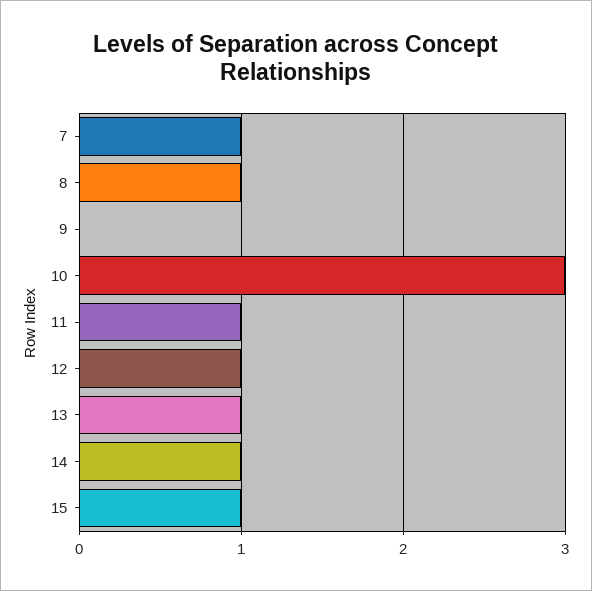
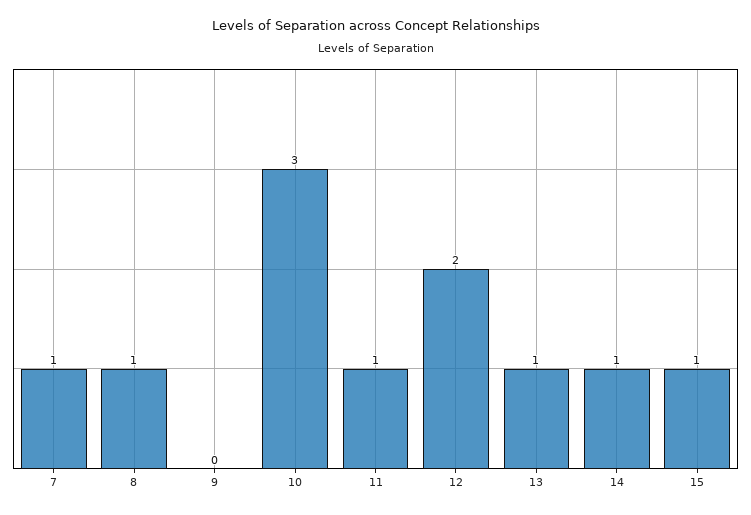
  {
    "7": 1,
    "8": 1,
    "9": 0,
    "10": 3,
    "11": 1,
-   "12": 1,
+   "12": 2,
    "13": 1,
    "14": 1,
    "15": 1
  }

